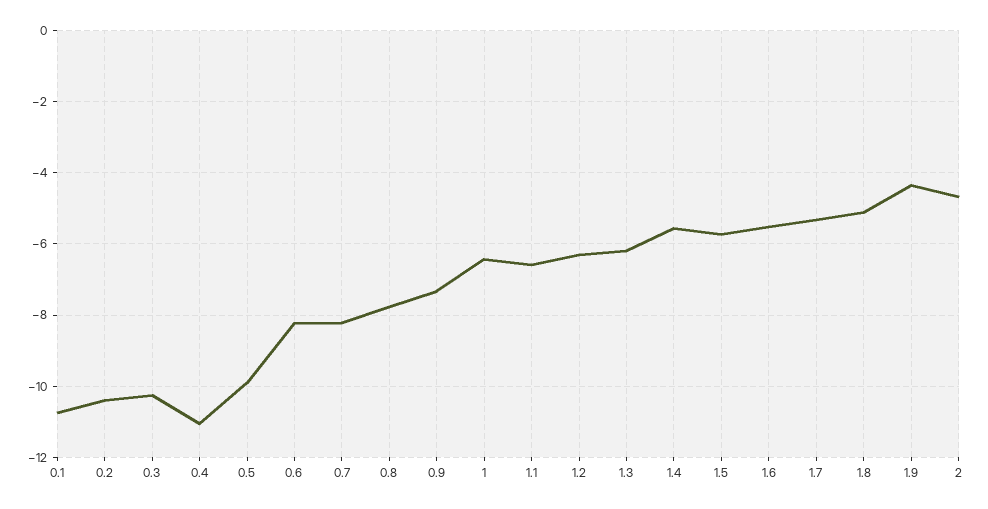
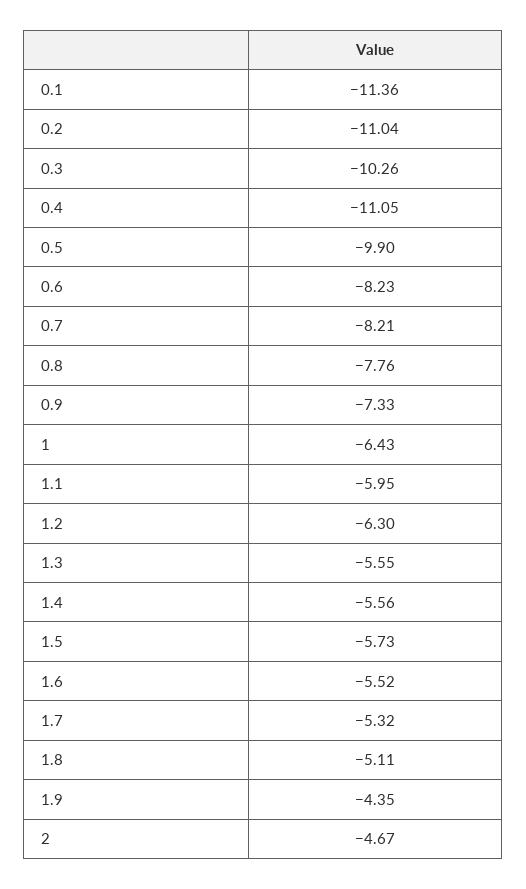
  {
-   "0.1": -10.8,
+   "0.1": -11.36,
-   "0.2": -10.4,
+   "0.2": -11.04,
    "0.3": -10.26,
    "0.4": -11.05,
    "0.5": -9.9,
    "0.6": -8.23,
    "0.7": -8.21,
    "0.8": -7.76,
    "0.9": -7.33,
    "1": -6.43,
-   "1.1": -6.6,
+   "1.1": -5.95,
    "1.2": -6.3,
-   "1.3": -6.2,
+   "1.3": -5.55,
    "1.4": -5.56,
    "1.5": -5.73,
    "1.6": -5.52,
    "1.7": -5.32,
    "1.8": -5.11,
    "1.9": -4.35,
    "2": -4.67
  }

